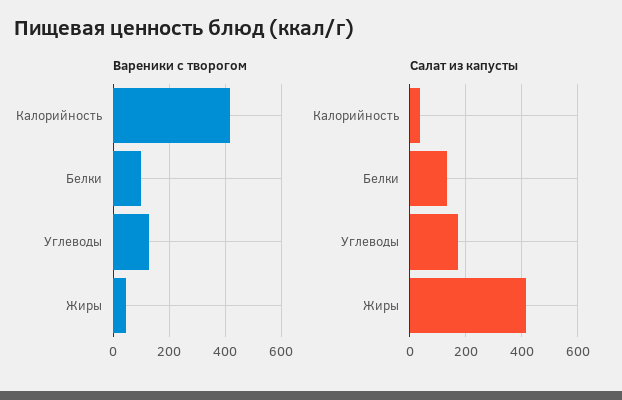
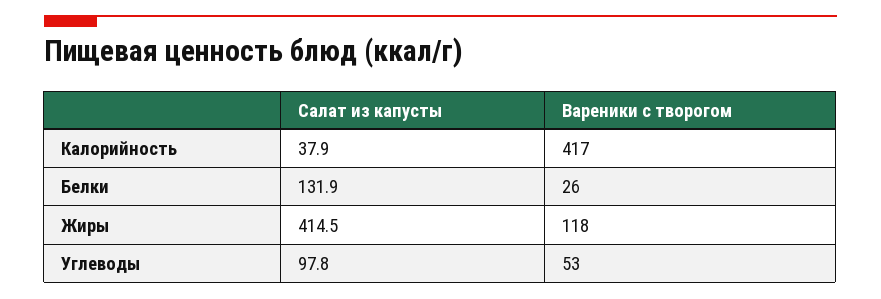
  {
    "Вареники с творогом": {
      "Калорийность": 417,
-     "Белки": 100,
+     "Белки": 26,
-     "Углеводы": 125,
+     "Углеводы": 53,
-     "Жиры": 50
+     "Жиры": 118
    },
    "Салат из капусты": {
      "Калорийность": 37.9,
      "Белки": 131.9,
-     "Углеводы": 175,
+     "Углеводы": 97.8,
      "Жиры": 414.5
    }
  }

